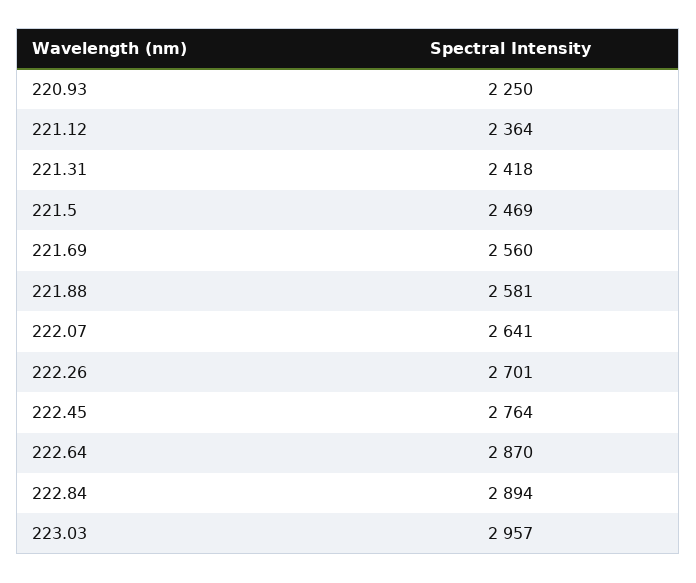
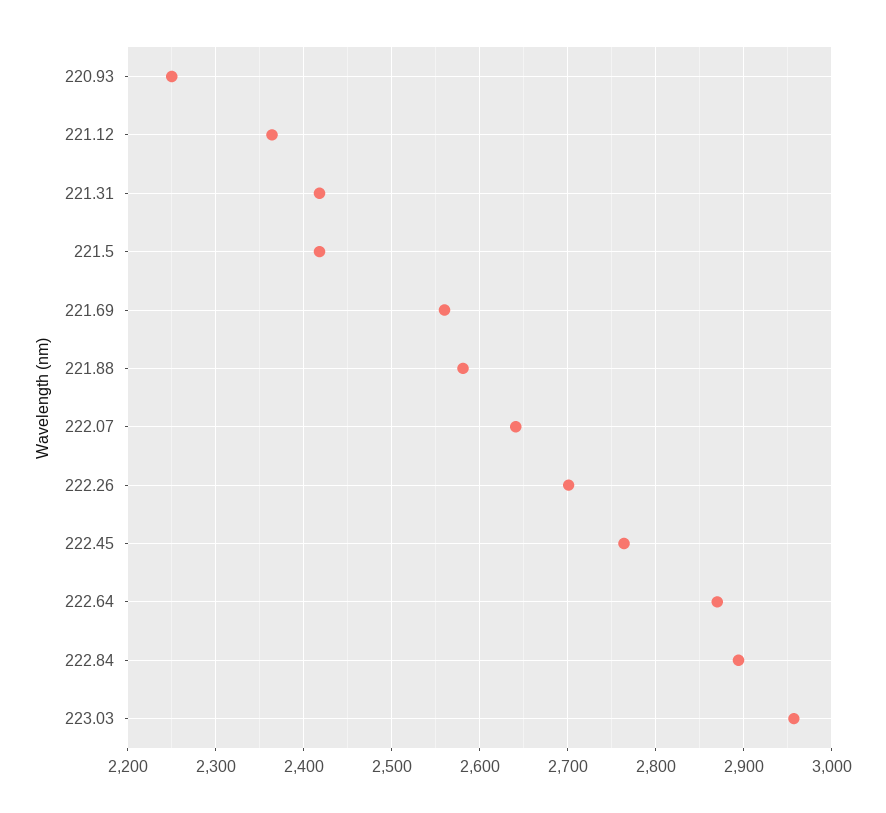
  {
    "220.93": 2250,
    "221.12": 2364,
    "221.31": 2418,
-   "221.5": 2469,
+   "221.5": 2420,
    "221.69": 2560,
    "221.88": 2581,
    "222.07": 2641,
    "222.26": 2701,
    "222.45": 2764,
    "222.64": 2870,
    "222.84": 2894,
    "223.03": 2957
  }

